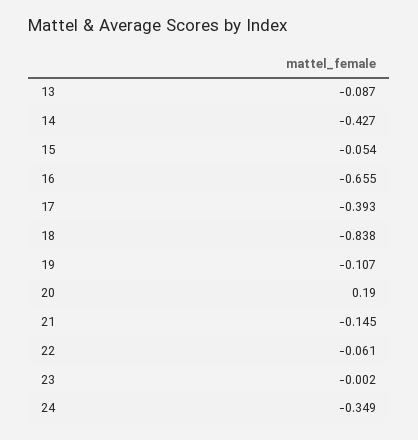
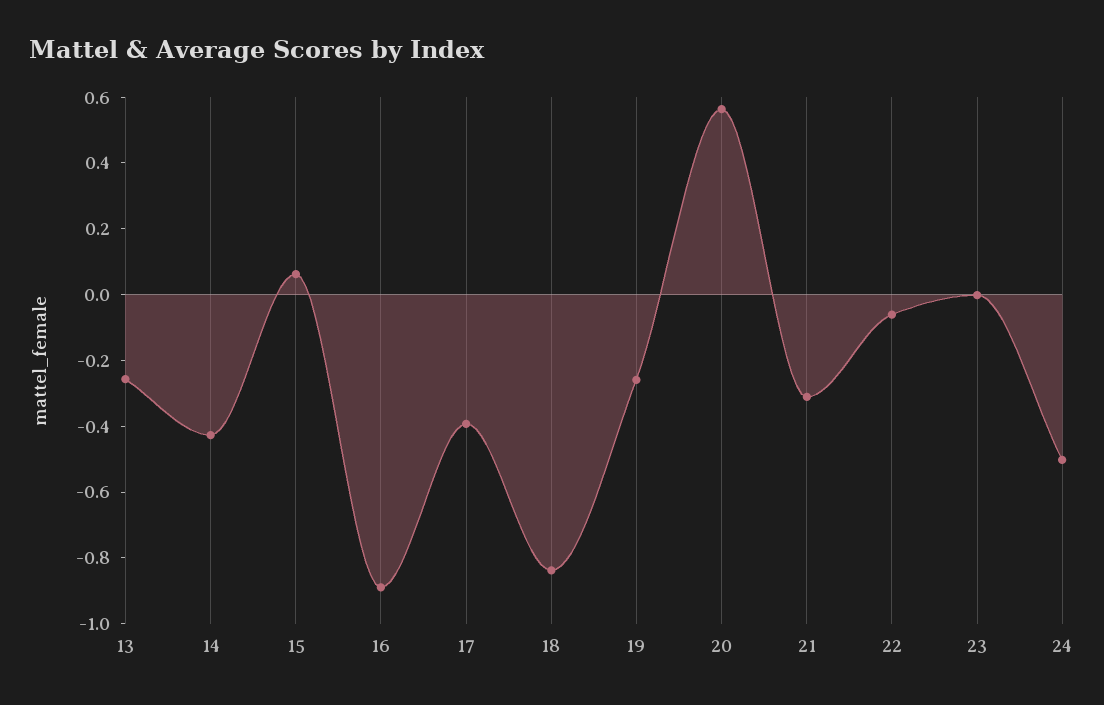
  {
-   "13": -0.087,
+   "13": -0.25,
    "14": -0.427,
-   "15": -0.054,
+   "15": 0.05,
-   "16": -0.655,
+   "16": -0.9,
    "17": -0.393,
    "18": -0.838,
-   "19": -0.107,
+   "19": -0.25,
-   "20": 0.19,
+   "20": 0.55,
-   "21": -0.145,
+   "21": -0.3,
    "22": -0.061,
    "23": -0.002,
-   "24": -0.349
+   "24": -0.5
  }

